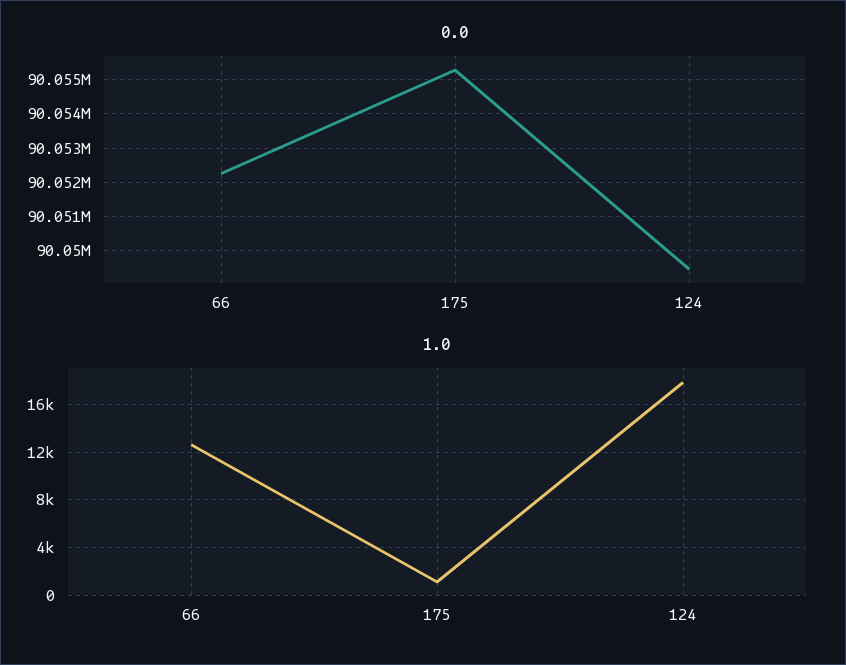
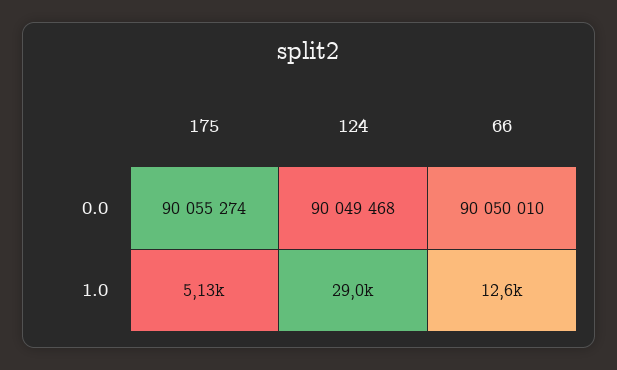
  {
    "0.0": {
-     "66": 90052200,
+     "66": 90050010,
      "175": 90055274,
      "124": 90049468
    },
    "1.0": {
      "66": 12600,
-     "175": 1000,
+     "175": 5130,
-     "124": 18000
+     "124": 29000
    }
  }

